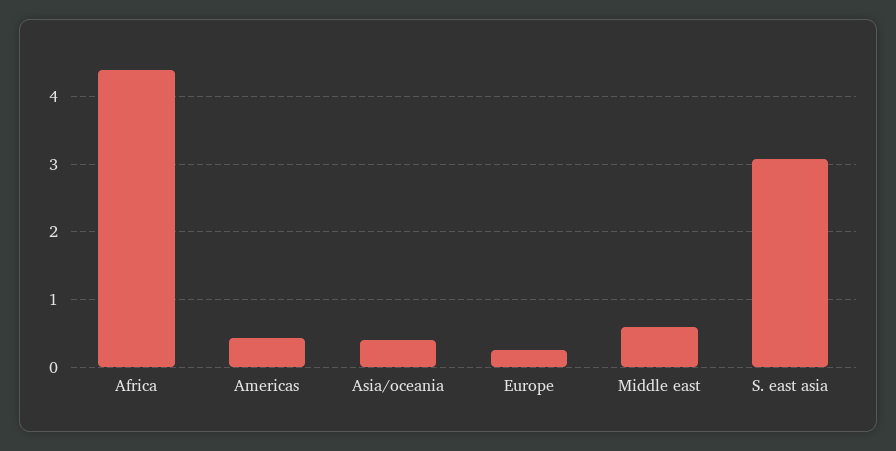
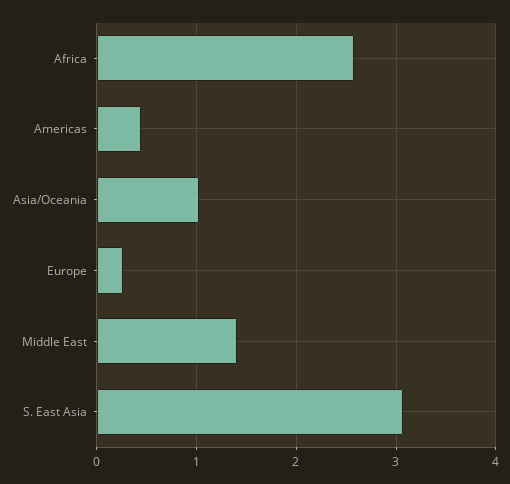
  {
-   "Africa": 4.4,
+   "Africa": 2.6,
    "Americas": 0.4,
-   "Asia/oceania": 0.4,
+   "Asia/oceania": 1,
    "Europe": 0.3,
-   "Middle east": 0.6,
+   "Middle east": 1.4,
    "S. east asia": 3.1
  }

